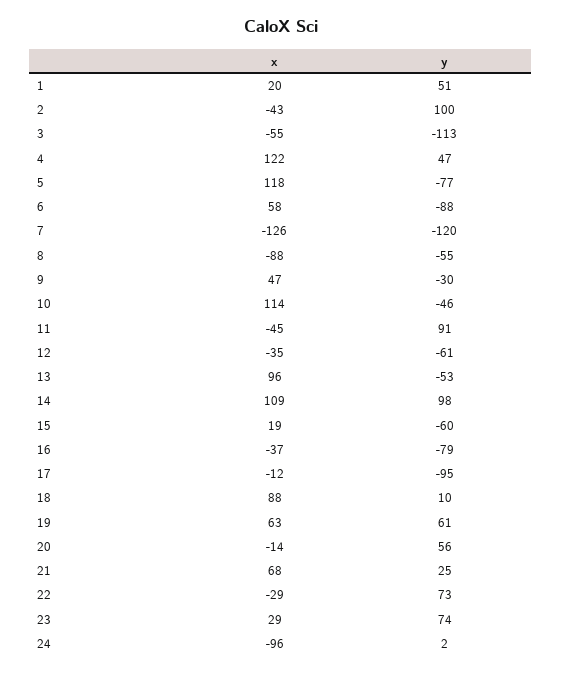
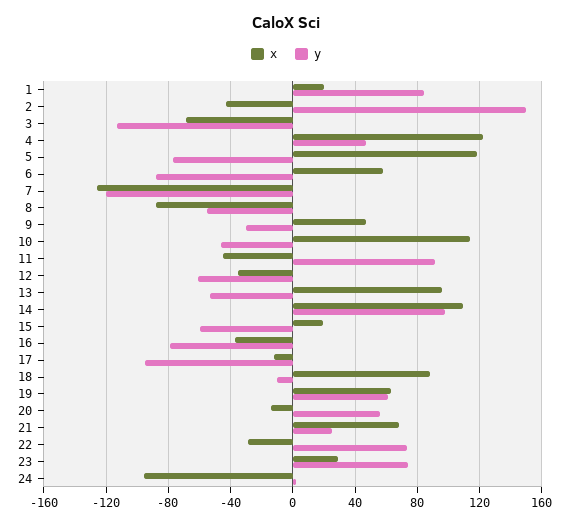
  {
    "x": {
      "1": 20,
      "2": -43,
-     "3": -55,
+     "3": -70,
      "4": 122,
      "5": 118,
      "6": 58,
      "7": -126,
      "8": -88,
      "9": 47,
      "10": 114,
      "11": -45,
      "12": -35,
      "13": 96,
      "14": 109,
      "15": 19,
      "16": -37,
      "17": -12,
      "18": 88,
      "19": 63,
      "20": -14,
      "21": 68,
      "22": -29,
      "23": 29,
      "24": -96
    },
    "y": {
-     "1": 51,
+     "1": 85,
-     "2": 100,
+     "2": 150,
      "3": -113,
      "4": 47,
      "5": -77,
      "6": -88,
      "7": -120,
      "8": -55,
      "9": -30,
      "10": -46,
      "11": 91,
      "12": -61,
      "13": -53,
      "14": 98,
      "15": -60,
      "16": -79,
      "17": -95,
-     "18": 10,
+     "18": -10,
      "19": 61,
      "20": 56,
      "21": 25,
      "22": 73,
      "23": 74,
      "24": 2
    }
  }

